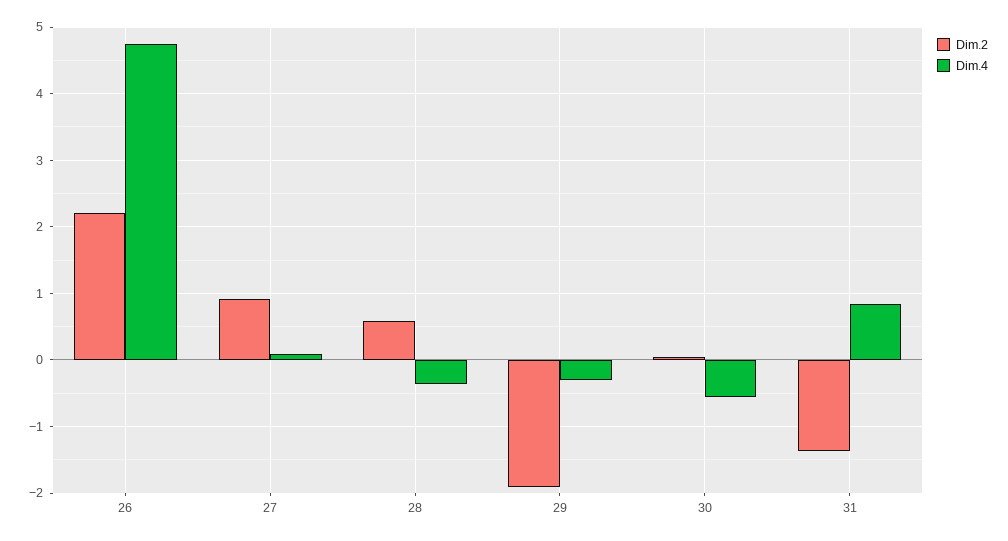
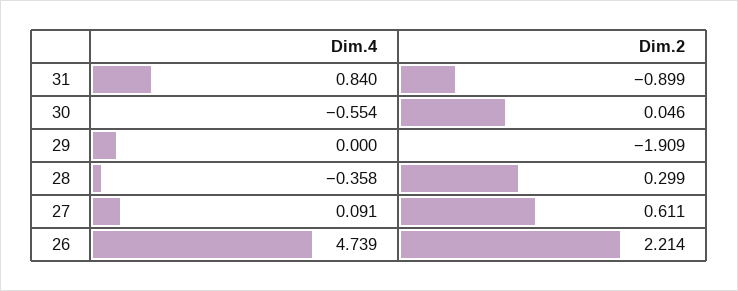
  {
    "Dim.2": {
      "26": 2.214,
-     "27": 0.9,
+     "27": 0.611,
-     "28": 0.6,
+     "28": 0.299,
      "29": -1.909,
      "30": 0.046,
-     "31": -1.4
+     "31": -0.899
    },
    "Dim.4": {
      "26": 4.739,
      "27": 0.091,
      "28": -0.358,
-     "29": -0.3,
+     "29": 0,
      "30": -0.554,
      "31": 0.84
    }
  }

